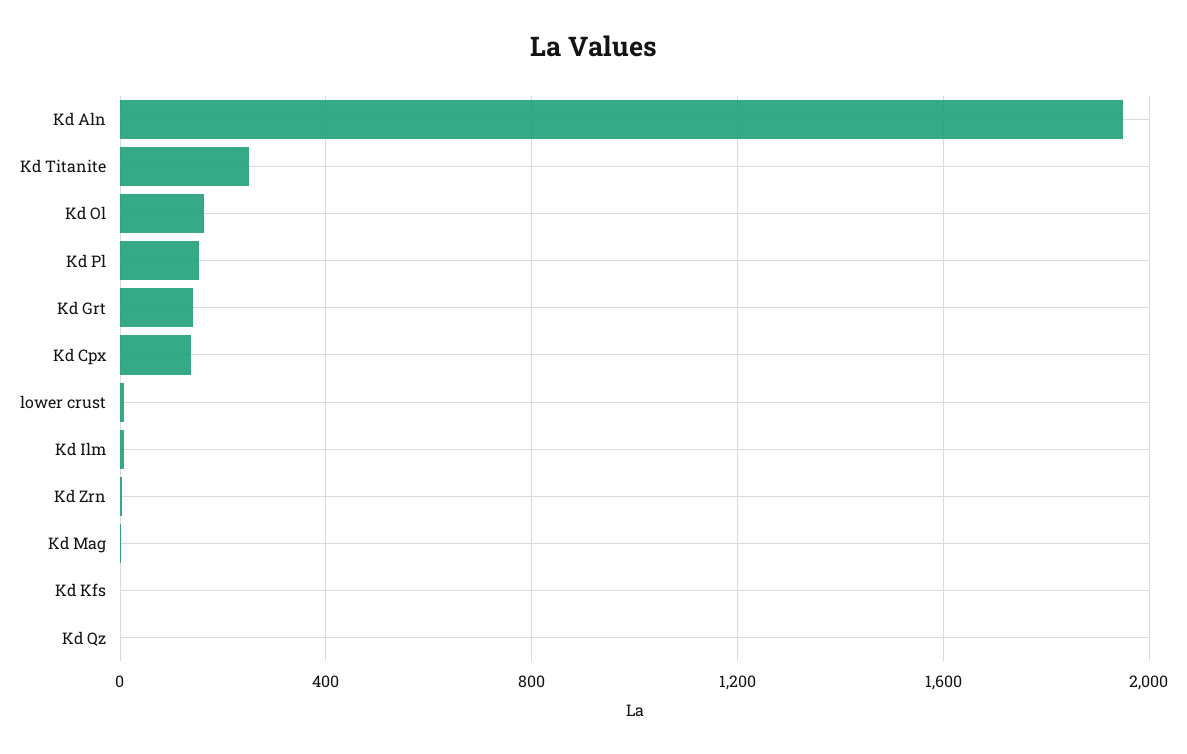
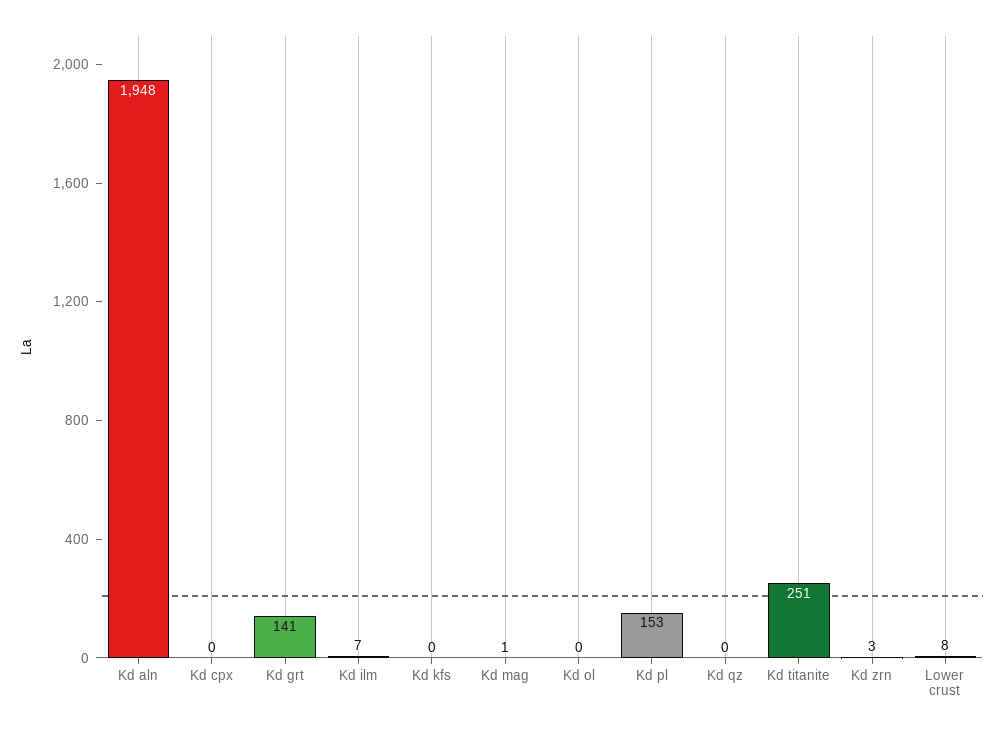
  {
    "Kd Aln": 1948,
    "Kd Titanite": 251,
-   "Kd Ol": 150,
+   "Kd Ol": 0,
    "Kd Pl": 153,
    "Kd Grt": 141,
-   "Kd Cpx": 150,
+   "Kd Cpx": 0,
    "lower crust": 8,
    "Kd Ilm": 7,
    "Kd Zrn": 3,
    "Kd Mag": 1,
    "Kd Kfs": 0,
    "Kd Qz": 0
  }

